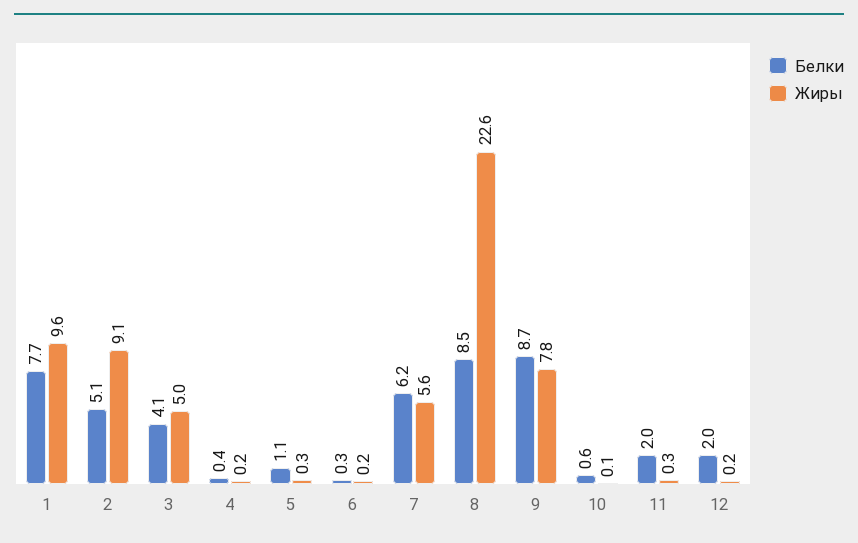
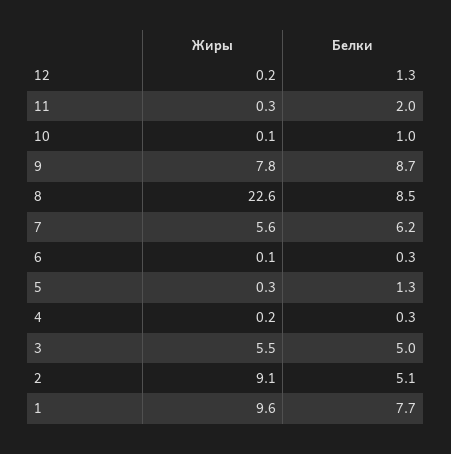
  {
    "Белки": {
      "1": 7.7,
      "2": 5.1,
-     "3": 4.1,
+     "3": 5,
-     "4": 0.4,
+     "4": 0.3,
-     "5": 1.1,
+     "5": 1.3,
      "6": 0.3,
      "7": 6.2,
      "8": 8.5,
      "9": 8.7,
-     "10": 0.6,
+     "10": 1,
      "11": 2,
-     "12": 2
+     "12": 1.3
    },
    "Жиры": {
      "1": 9.6,
      "2": 9.1,
-     "3": 5,
+     "3": 5.5,
      "4": 0.2,
      "5": 0.3,
-     "6": 0.2,
+     "6": 0.1,
      "7": 5.6,
      "8": 22.6,
      "9": 7.8,
      "10": 0.1,
      "11": 0.3,
      "12": 0.2
    }
  }

